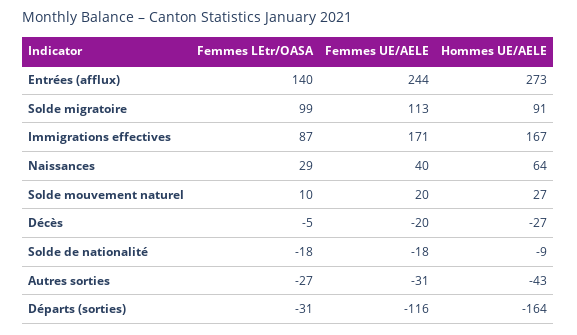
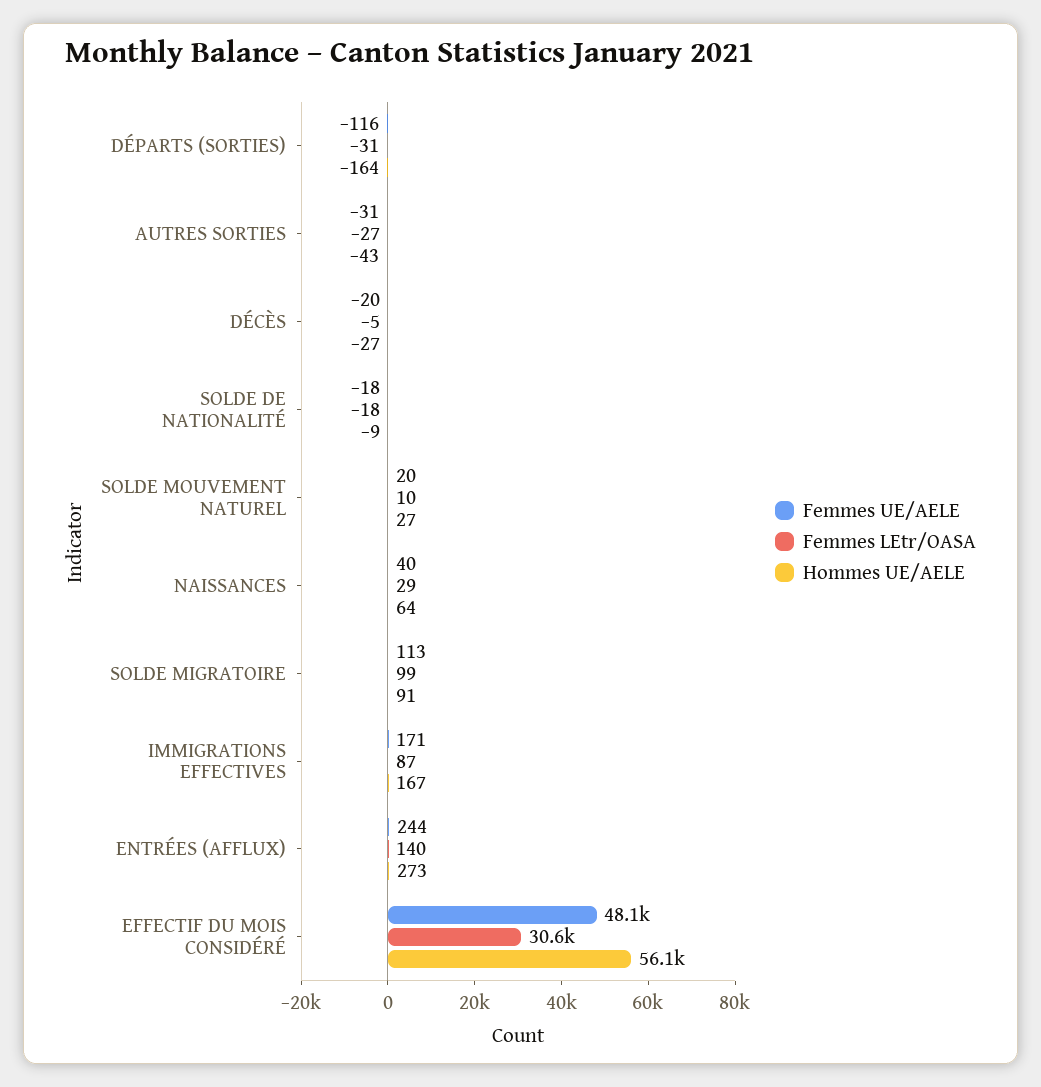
  {
    "Femmes LEtr/OASA": {
      "Entrées (afflux)": 140,
      "Solde migratoire": 99,
      "Immigrations effectives": 87,
      "Naissances": 29,
      "Solde mouvement naturel": 10,
      "Décès": -5,
      "Solde de nationalité": -18,
      "Autres sorties": -27,
-     "Départs (sorties)": -31
+     "Départs (sorties)": -31,
+     "EFFECTIF DU MOIS CONSIDÉRÉ": 30600
    },
    "Femmes UE/AELE": {
      "Entrées (afflux)": 244,
      "Solde migratoire": 113,
      "Immigrations effectives": 171,
      "Naissances": 40,
      "Solde mouvement naturel": 20,
      "Décès": -20,
      "Solde de nationalité": -18,
      "Autres sorties": -31,
-     "Départs (sorties)": -116
+     "Départs (sorties)": -116,
+     "EFFECTIF DU MOIS CONSIDÉRÉ": 48100
    },
    "Hommes UE/AELE": {
      "Entrées (afflux)": 273,
      "Solde migratoire": 91,
      "Immigrations effectives": 167,
      "Naissances": 64,
      "Solde mouvement naturel": 27,
      "Décès": -27,
      "Solde de nationalité": -9,
      "Autres sorties": -43,
-     "Départs (sorties)": -164
+     "Départs (sorties)": -164,
+     "EFFECTIF DU MOIS CONSIDÉRÉ": 56100
    }
  }

